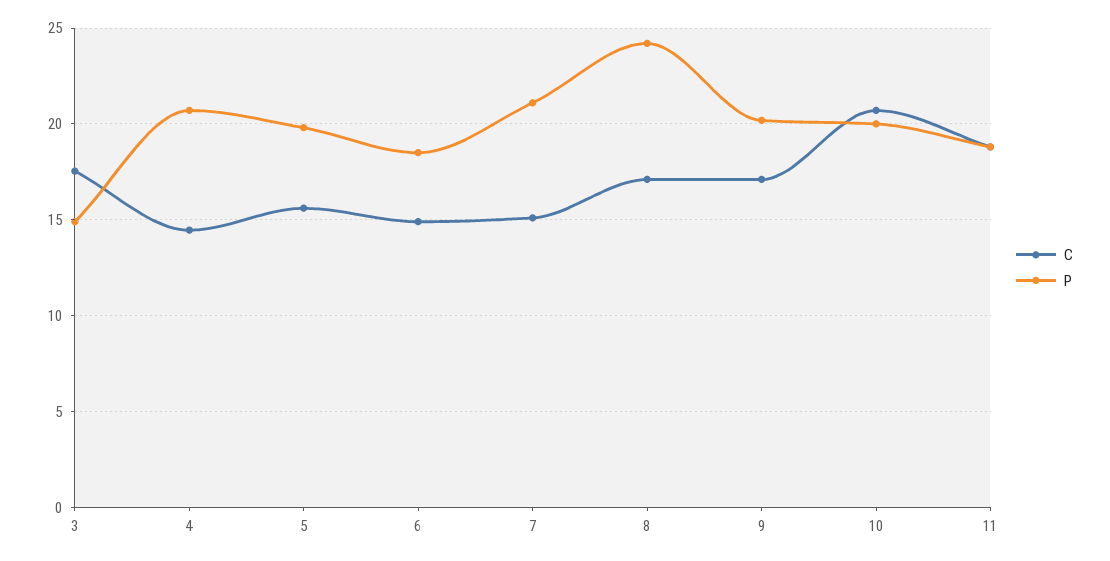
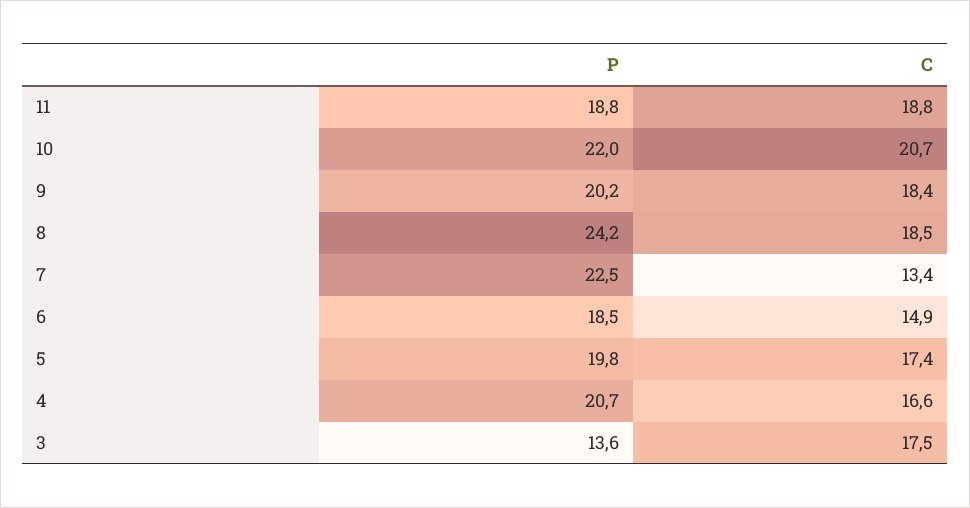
  {
    "C": {
      "3": 17.5,
-     "4": 14.5,
+     "4": 16.6,
-     "5": 15.5,
+     "5": 17.4,
      "6": 14.9,
-     "7": 15,
+     "7": 13.4,
-     "8": 17,
+     "8": 18.5,
-     "9": 17,
+     "9": 18.4,
      "10": 20.7,
      "11": 18.8
    },
    "P": {
-     "3": 15,
+     "3": 13.6,
      "4": 20.7,
      "5": 19.8,
      "6": 18.5,
-     "7": 21,
+     "7": 22.5,
      "8": 24.2,
      "9": 20.2,
-     "10": 20,
+     "10": 22,
      "11": 18.8
    }
  }

